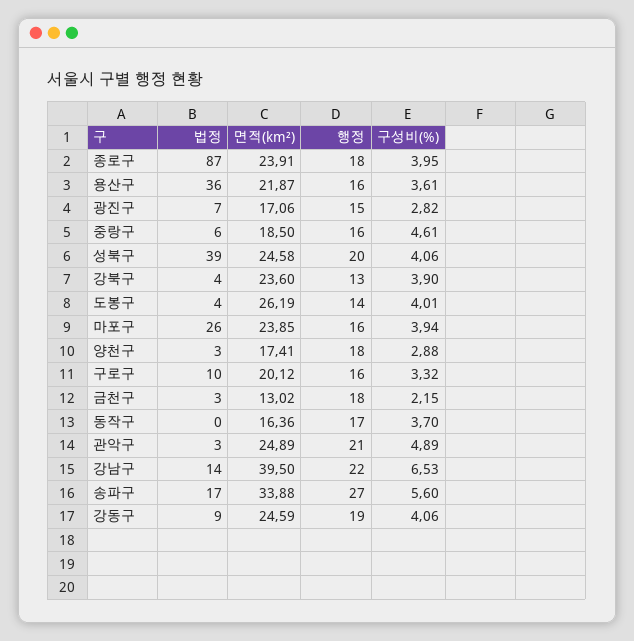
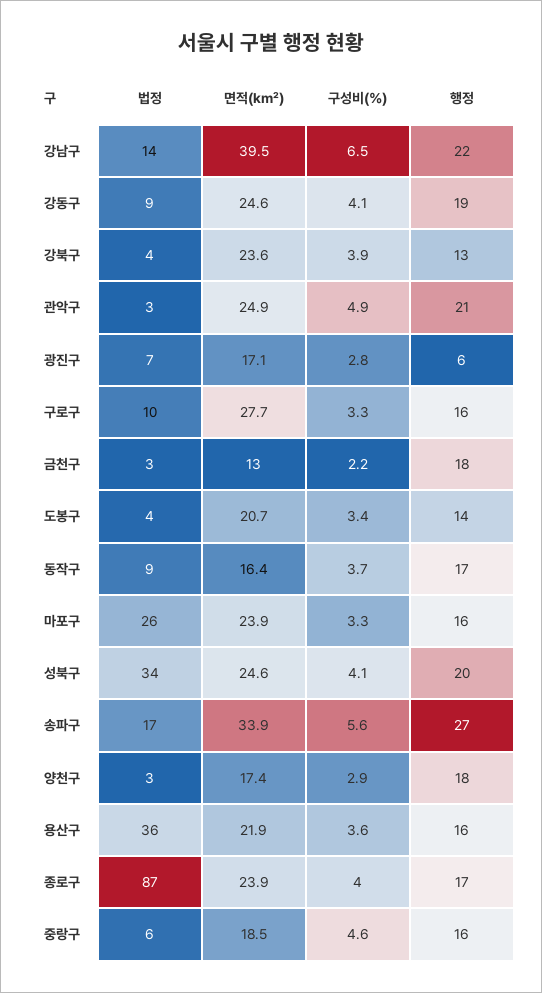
  {
    "법정": {
      "종로구": 87,
      "용산구": 36,
      "광진구": 7,
      "중랑구": 6,
-     "성북구": 39,
+     "성북구": 34,
      "강북구": 4,
      "도봉구": 4,
      "마포구": 26,
      "양천구": 3,
      "구로구": 10,
      "금천구": 3,
-     "동작구": 0,
+     "동작구": 9,
      "관악구": 3,
      "강남구": 14,
      "송파구": 17,
      "강동구": 9
    },
    "면적(km²)": {
      "종로구": 23.91,
      "용산구": 21.87,
      "광진구": 17.06,
      "중랑구": 18.5,
      "성북구": 24.58,
      "강북구": 23.6,
-     "도봉구": 26.19,
+     "도봉구": 20.7,
      "마포구": 23.85,
      "양천구": 17.41,
-     "구로구": 20.12,
+     "구로구": 27.7,
      "금천구": 13.02,
      "동작구": 16.36,
      "관악구": 24.89,
      "강남구": 39.5,
      "송파구": 33.88,
      "강동구": 24.59
    },
    "행정": {
-     "종로구": 18,
+     "종로구": 17,
      "용산구": 16,
-     "광진구": 15,
+     "광진구": 6,
      "중랑구": 16,
      "성북구": 20,
      "강북구": 13,
      "도봉구": 14,
      "마포구": 16,
      "양천구": 18,
      "구로구": 16,
      "금천구": 18,
      "동작구": 17,
      "관악구": 21,
      "강남구": 22,
      "송파구": 27,
      "강동구": 19
    },
    "구성비(%)": {
      "종로구": 3.95,
      "용산구": 3.61,
      "광진구": 2.82,
      "중랑구": 4.61,
      "성북구": 4.06,
      "강북구": 3.9,
-     "도봉구": 4.01,
+     "도봉구": 3.4,
-     "마포구": 3.94,
+     "마포구": 3.3,
      "양천구": 2.88,
      "구로구": 3.32,
      "금천구": 2.15,
      "동작구": 3.7,
      "관악구": 4.89,
      "강남구": 6.53,
      "송파구": 5.6,
      "강동구": 4.06
    }
  }

